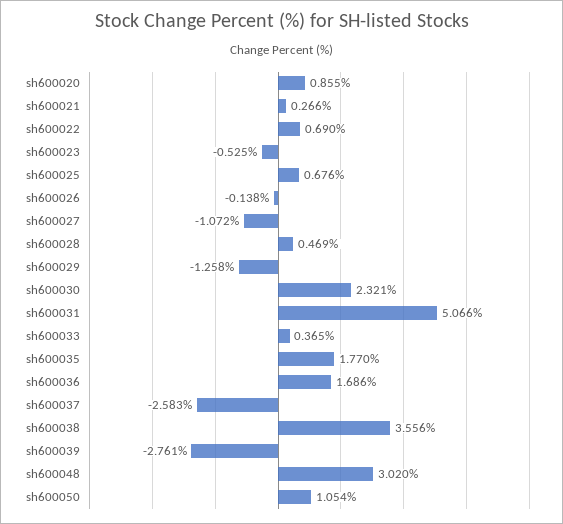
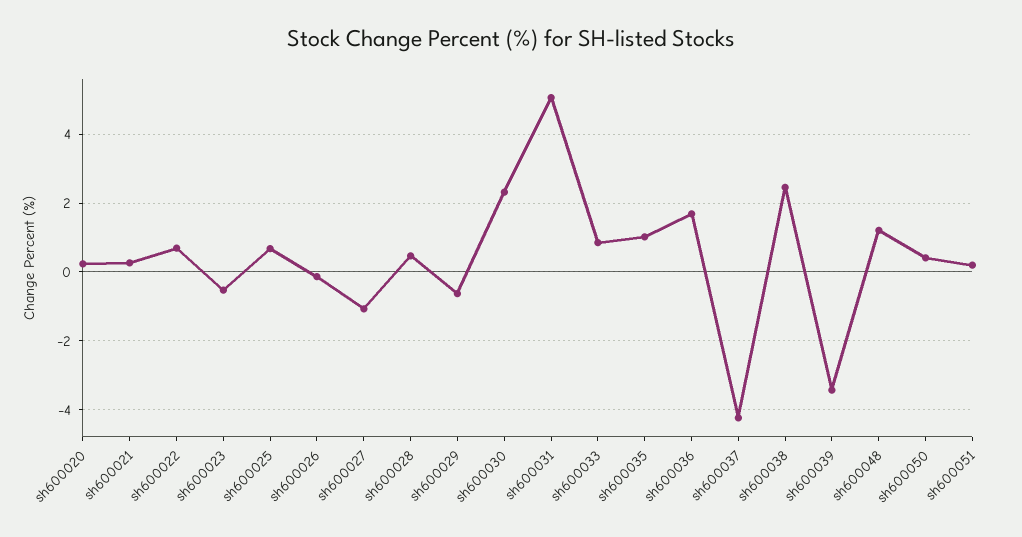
  {
-   "sh600020": 0.855,
+   "sh600020": 0.2,
    "sh600021": 0.266,
    "sh600022": 0.69,
    "sh600023": -0.525,
    "sh600025": 0.676,
    "sh600026": -0.138,
    "sh600027": -1.072,
    "sh600028": 0.469,
-   "sh600029": -1.258,
+   "sh600029": -0.6,
    "sh600030": 2.321,
    "sh600031": 5.066,
-   "sh600033": 0.365,
+   "sh600033": 0.8,
-   "sh600035": 1.77,
+   "sh600035": 1,
    "sh600036": 1.686,
-   "sh600037": -2.583,
+   "sh600037": -4.2,
-   "sh600038": 3.556,
+   "sh600038": 2.4,
-   "sh600039": -2.761,
+   "sh600039": -3.4,
-   "sh600048": 3.02,
+   "sh600048": 1.2,
-   "sh600050": 1.054
+   "sh600050": 0.4,
+   "sh600051": 0.2
  }

